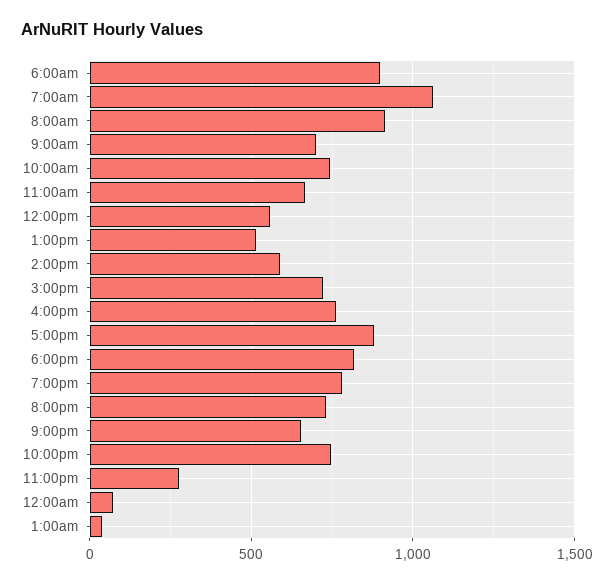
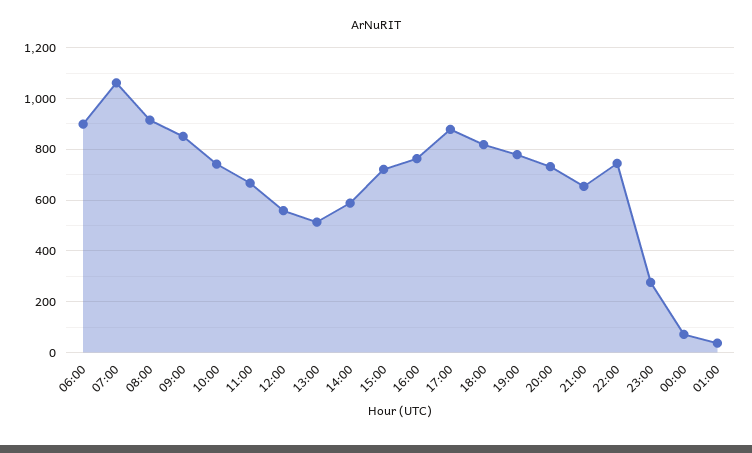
  {
    "6:00am": 900,
    "7:00am": 1050,
    "8:00am": 925,
-   "9:00am": 700,
+   "9:00am": 850,
    "10:00am": 750,
    "11:00am": 675,
    "12:00pm": 550,
    "1:00pm": 525,
    "2:00pm": 600,
    "3:00pm": 725,
    "4:00pm": 775,
    "5:00pm": 875,
    "6:00pm": 825,
    "7:00pm": 775,
    "8:00pm": 725,
    "9:00pm": 650,
    "10:00pm": 750,
    "11:00pm": 275,
    "12:00am": 75,
    "1:00am": 25
  }

